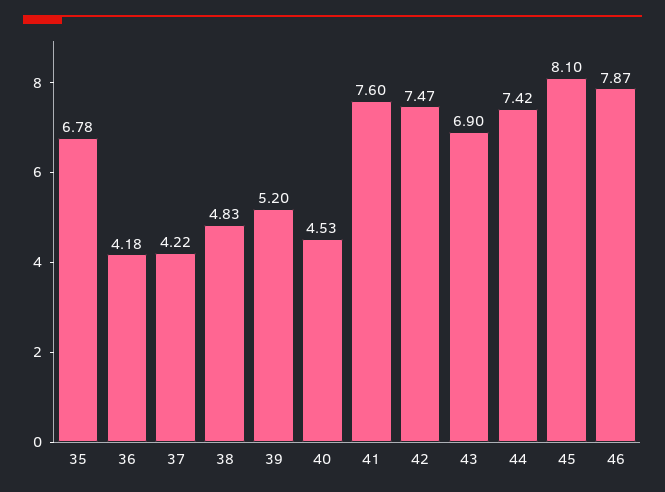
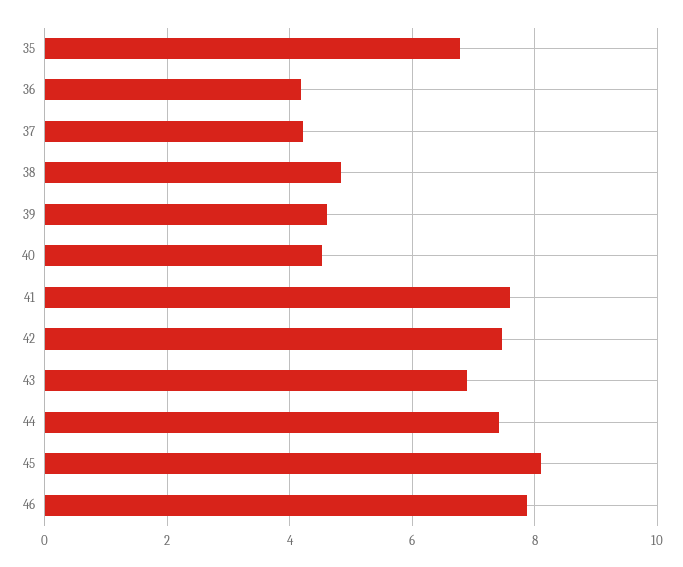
  {
    "35": 6.78,
    "36": 4.18,
    "37": 4.22,
    "38": 4.83,
-   "39": 5.2,
+   "39": 4.6,
    "40": 4.53,
    "41": 7.6,
    "42": 7.47,
    "43": 6.9,
    "44": 7.42,
    "45": 8.1,
    "46": 7.87
  }

